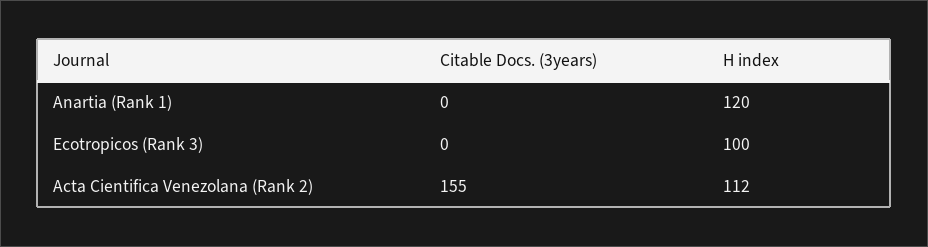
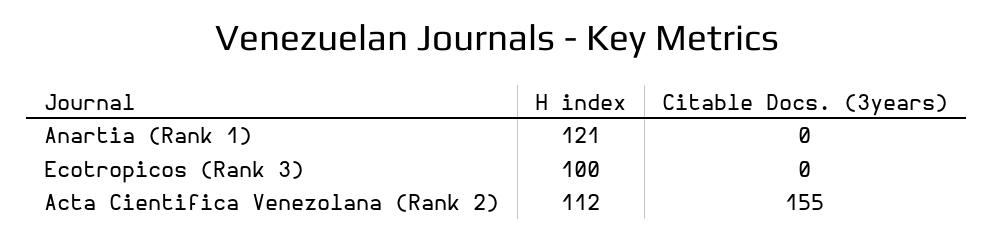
  {
    "Citable Docs. (3years)": {
      "Anartia (Rank 1)": 0,
      "Ecotropicos (Rank 3)": 0,
      "Acta Cientifica Venezolana (Rank 2)": 155
    },
    "H index": {
-     "Anartia (Rank 1)": 120,
+     "Anartia (Rank 1)": 121,
      "Ecotropicos (Rank 3)": 100,
      "Acta Cientifica Venezolana (Rank 2)": 112
    }
  }

